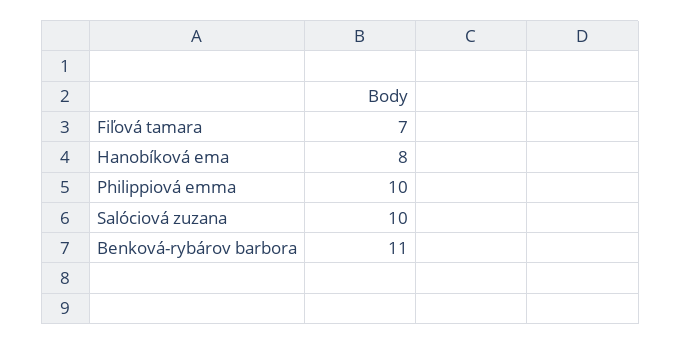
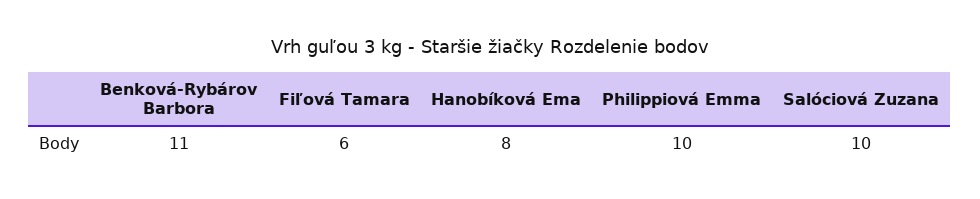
  {
-   "Fiľová tamara": 7,
+   "Fiľová tamara": 6,
    "Hanobíková ema": 8,
    "Philippiová emma": 10,
    "Salóciová zuzana": 10,
    "Benková-rybárov barbora": 11
  }

